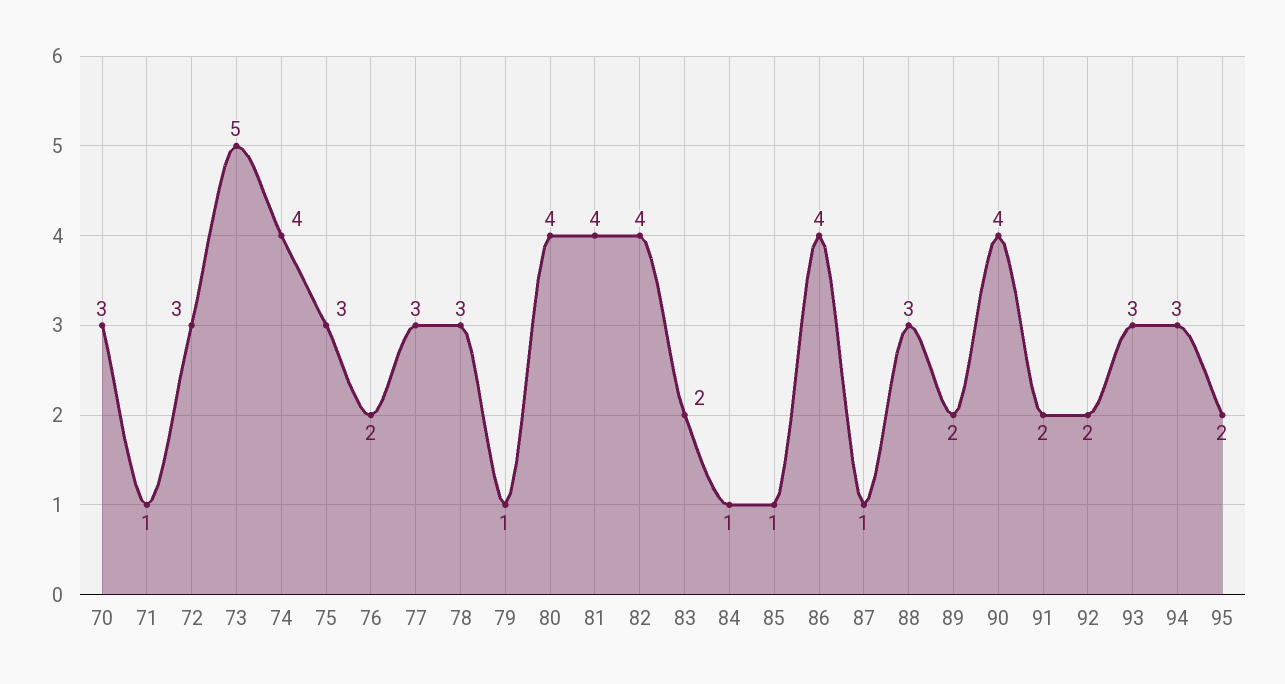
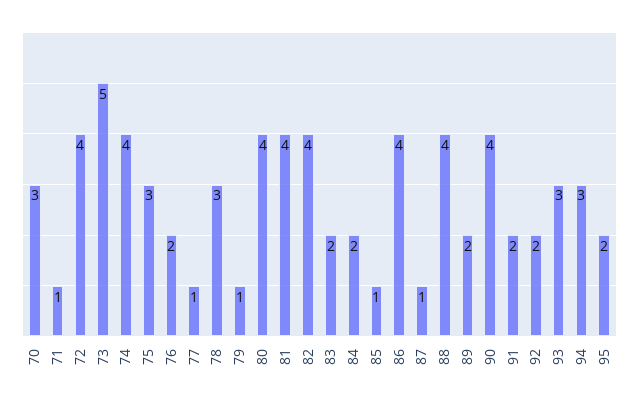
  {
    "70": 3,
    "71": 1,
-   "72": 3,
+   "72": 4,
    "73": 5,
    "74": 4,
    "75": 3,
    "76": 2,
-   "77": 3,
+   "77": 1,
    "78": 3,
    "79": 1,
    "80": 4,
    "81": 4,
    "82": 4,
    "83": 2,
-   "84": 1,
+   "84": 2,
    "85": 1,
    "86": 4,
    "87": 1,
-   "88": 3,
+   "88": 4,
    "89": 2,
    "90": 4,
    "91": 2,
    "92": 2,
    "93": 3,
    "94": 3,
    "95": 2
  }

